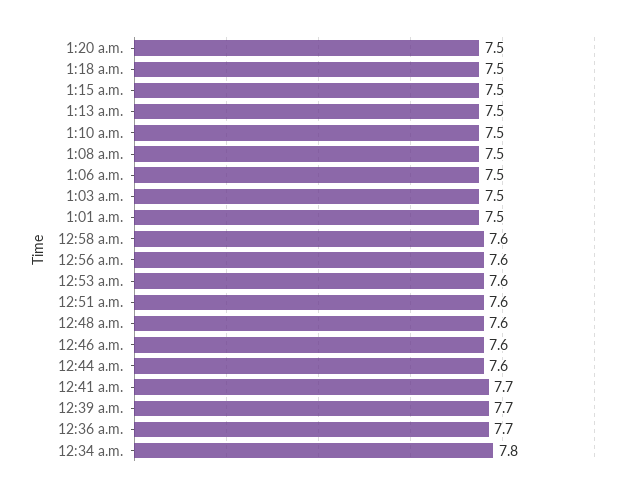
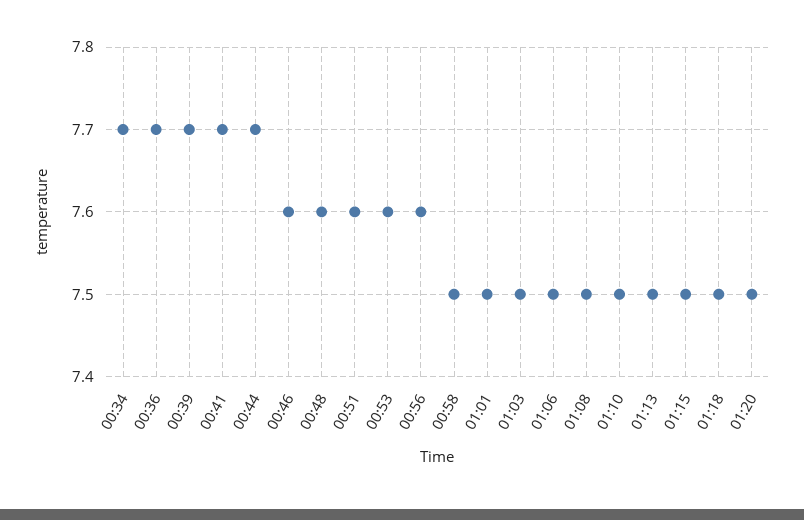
  {
    "1:20 a.m.": 7.5,
    "1:18 a.m.": 7.5,
    "1:15 a.m.": 7.5,
    "1:13 a.m.": 7.5,
    "1:10 a.m.": 7.5,
    "1:08 a.m.": 7.5,
    "1:06 a.m.": 7.5,
    "1:03 a.m.": 7.5,
    "1:01 a.m.": 7.5,
-   "12:58 a.m.": 7.6,
+   "12:58 a.m.": 7.5,
    "12:56 a.m.": 7.6,
    "12:53 a.m.": 7.6,
    "12:51 a.m.": 7.6,
    "12:48 a.m.": 7.6,
    "12:46 a.m.": 7.6,
-   "12:44 a.m.": 7.6,
+   "12:44 a.m.": 7.7,
    "12:41 a.m.": 7.7,
    "12:39 a.m.": 7.7,
    "12:36 a.m.": 7.7,
-   "12:34 a.m.": 7.8
+   "12:34 a.m.": 7.7
  }

